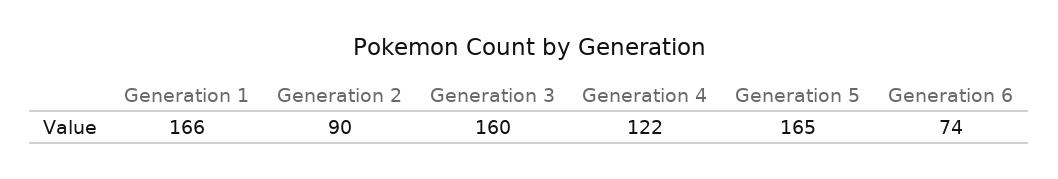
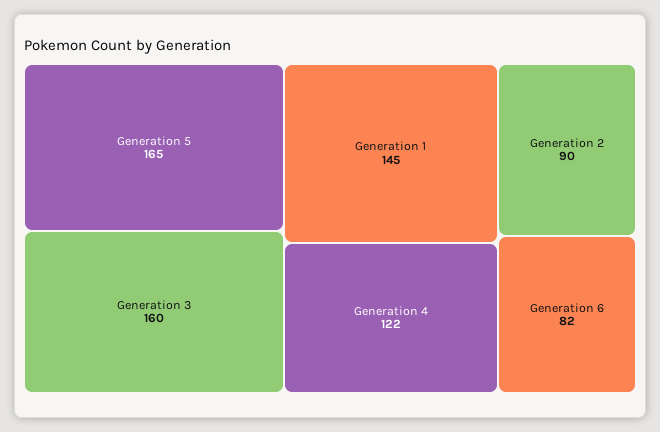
  {
-   "Generation 1": 166,
+   "Generation 1": 145,
    "Generation 2": 90,
    "Generation 3": 160,
    "Generation 4": 122,
    "Generation 5": 165,
-   "Generation 6": 74
+   "Generation 6": 82
  }

